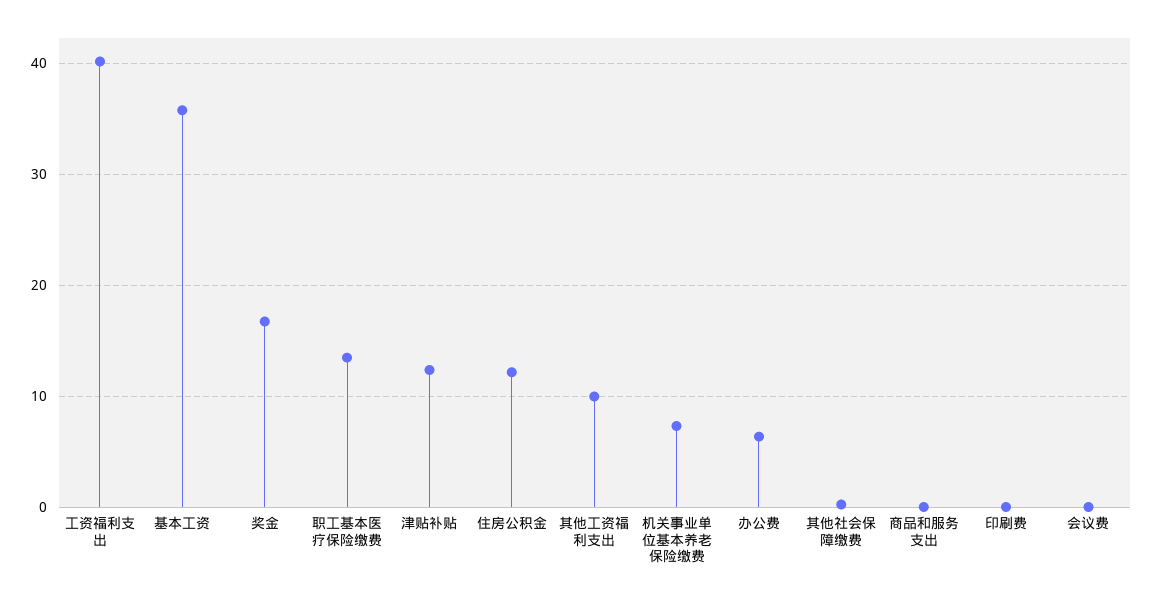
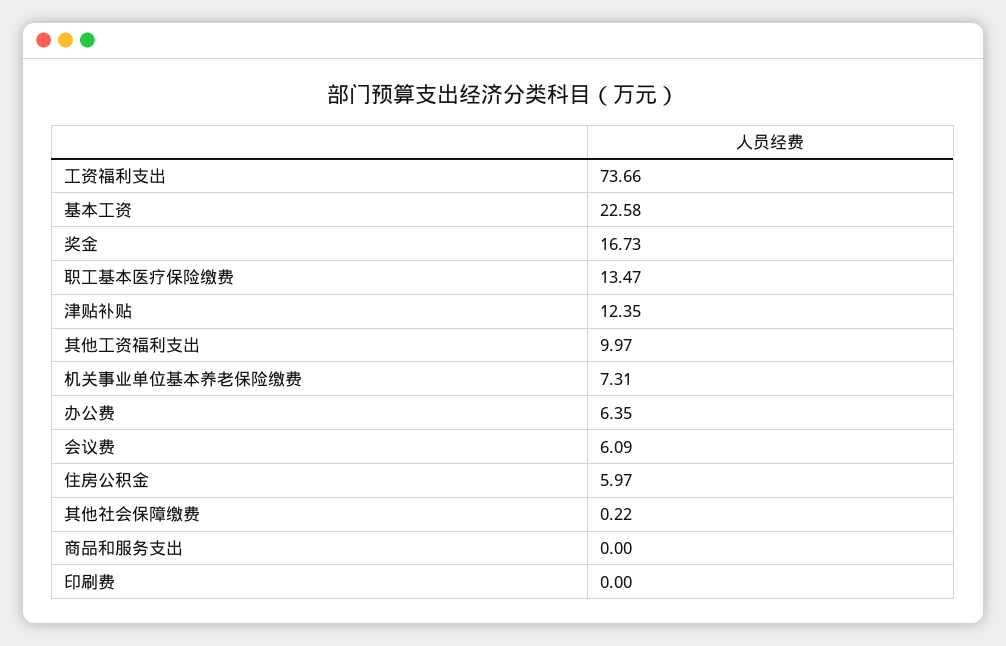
  {
-   "工资福利支出": 40,
+   "工资福利支出": 73.66,
-   "基本工资": 36,
+   "基本工资": 22.58,
    "奖金": 16.73,
    "职工基本医疗保险缴费": 13.47,
    "津贴补贴": 12.35,
-   "住房公积金": 12,
+   "住房公积金": 5.97,
    "其他工资福利支出": 9.97,
    "机关事业单位基本养老保险缴费": 7.31,
    "办公费": 6.35,
    "其他社会保障缴费": 0.22,
    "商品和服务支出": 0,
    "印刷费": 0,
-   "会议费": 0
+   "会议费": 6.09
  }

